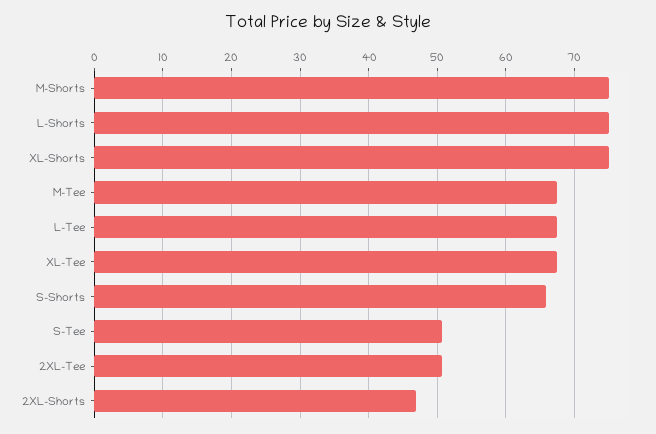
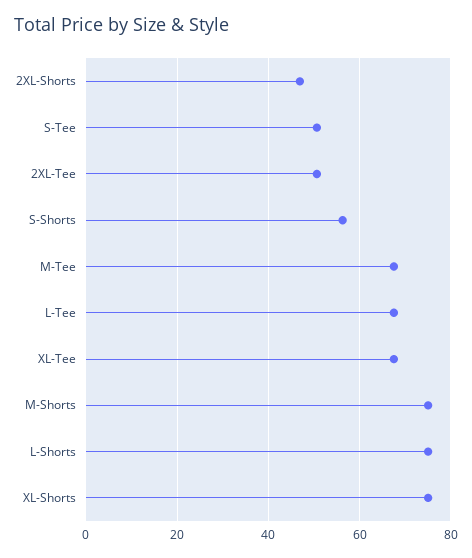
  {
    "M-Shorts": 75,
    "L-Shorts": 75,
    "XL-Shorts": 75,
    "M-Tee": 68,
    "L-Tee": 68,
    "XL-Tee": 68,
-   "S-Shorts": 66,
+   "S-Shorts": 56,
    "S-Tee": 51,
    "2XL-Tee": 51,
    "2XL-Shorts": 47
  }

